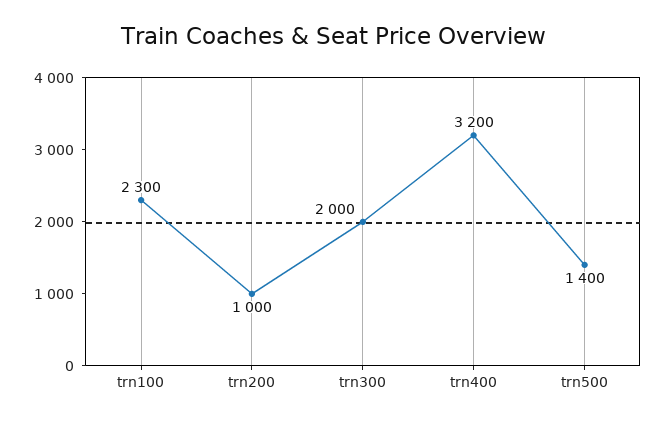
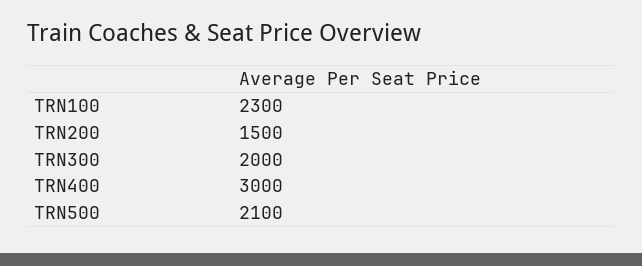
  {
    "trn100": 2300,
-   "trn200": 1000,
+   "trn200": 1500,
    "trn300": 2000,
-   "trn400": 3200,
+   "trn400": 3000,
-   "trn500": 1400
+   "trn500": 2100
  }

